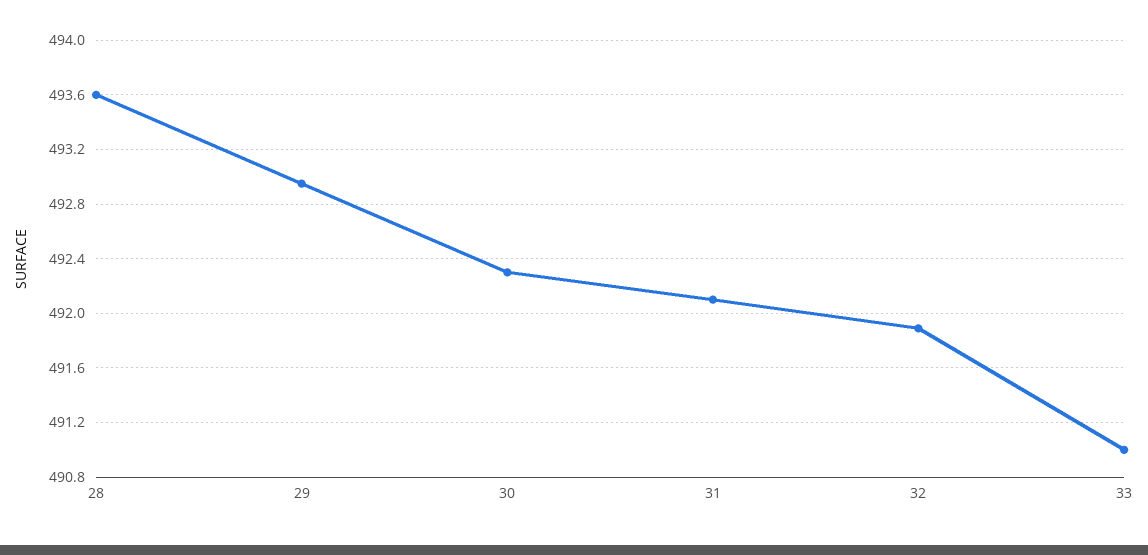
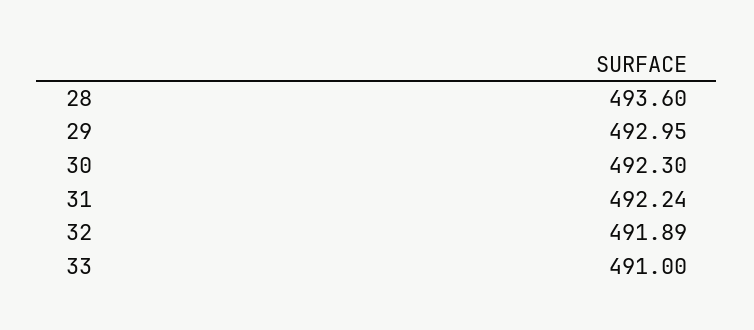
  {
    "28": 493.6,
    "29": 492.95,
    "30": 492.3,
-   "31": 492.1,
+   "31": 492.24,
    "32": 491.89,
    "33": 491
  }

